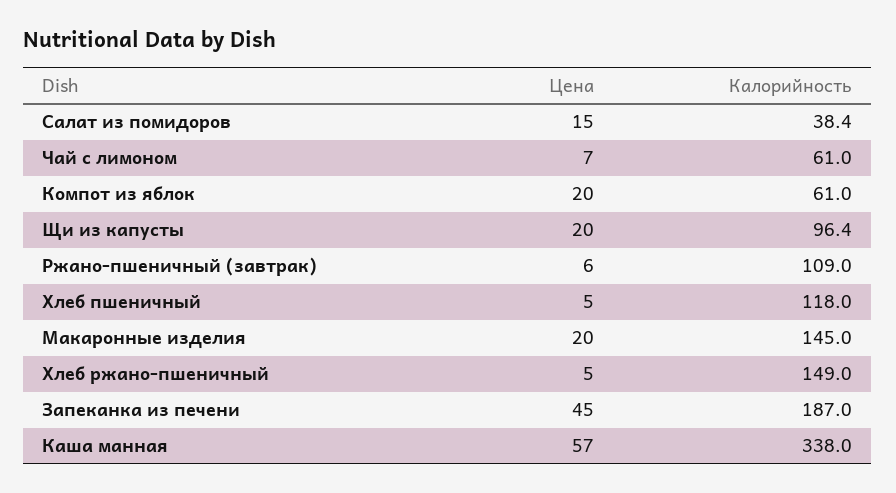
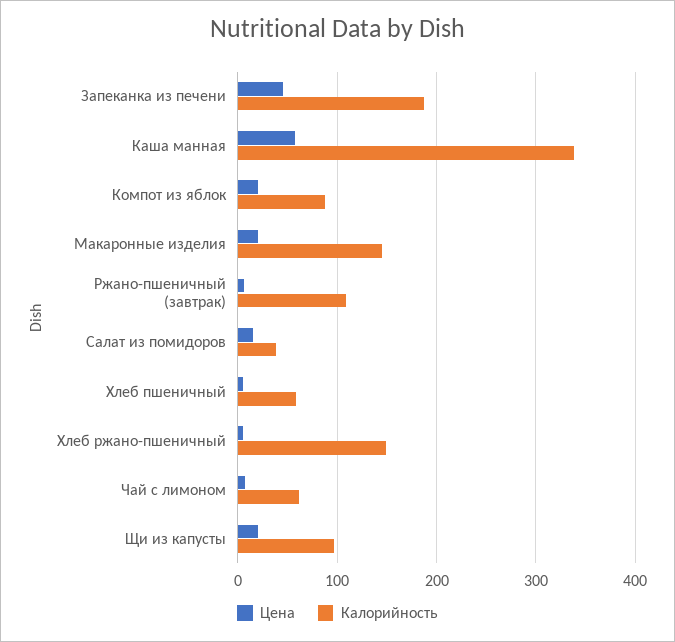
  {
    "Цена": {
      "Салат из помидоров": 15,
      "Чай с лимоном": 7,
      "Компот из яблок": 20,
      "Щи из капусты": 20,
      "Ржано-пшеничный (завтрак)": 6,
      "Хлеб пшеничный": 5,
      "Макаронные изделия": 20,
      "Хлеб ржано-пшеничный": 5,
      "Запеканка из печени": 45,
      "Каша манная": 57
    },
    "Калорийность": {
      "Салат из помидоров": 38.4,
      "Чай с лимоном": 61,
-     "Компот из яблок": 61,
+     "Компот из яблок": 90,
      "Щи из капусты": 96.4,
      "Ржано-пшеничный (завтрак)": 109,
-     "Хлеб пшеничный": 118,
+     "Хлеб пшеничный": 60,
      "Макаронные изделия": 145,
      "Хлеб ржано-пшеничный": 149,
      "Запеканка из печени": 187,
      "Каша манная": 338
    }
  }

